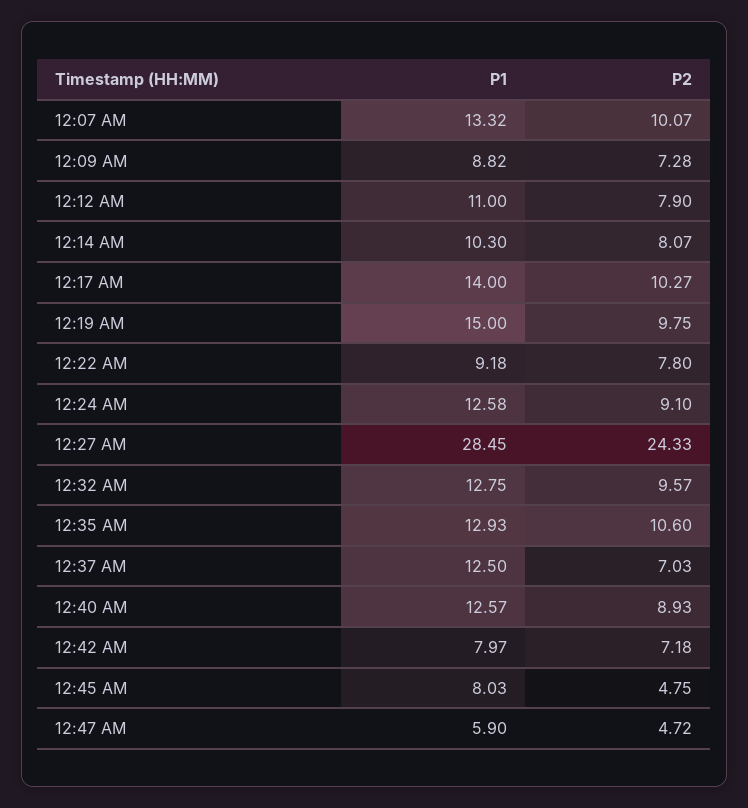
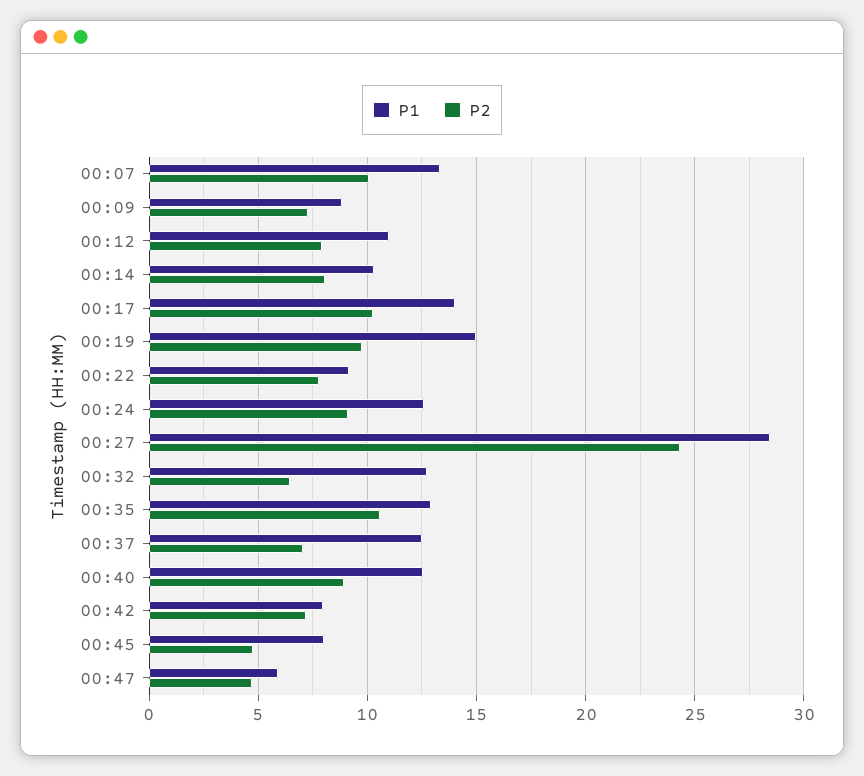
  {
    "P1": {
      "12:07 AM": 13.32,
      "12:09 AM": 8.82,
      "12:12 AM": 11,
      "12:14 AM": 10.3,
      "12:17 AM": 14,
      "12:19 AM": 15,
      "12:22 AM": 9.18,
      "12:24 AM": 12.58,
      "12:27 AM": 28.45,
      "12:32 AM": 12.75,
      "12:35 AM": 12.93,
      "12:37 AM": 12.5,
      "12:40 AM": 12.57,
      "12:42 AM": 7.97,
      "12:45 AM": 8.03,
      "12:47 AM": 5.9
    },
    "P2": {
      "12:07 AM": 10.07,
      "12:09 AM": 7.28,
      "12:12 AM": 7.9,
      "12:14 AM": 8.07,
      "12:17 AM": 10.27,
      "12:19 AM": 9.75,
      "12:22 AM": 7.8,
      "12:24 AM": 9.1,
      "12:27 AM": 24.33,
-     "12:32 AM": 9.57,
+     "12:32 AM": 6.5,
      "12:35 AM": 10.6,
      "12:37 AM": 7.03,
      "12:40 AM": 8.93,
      "12:42 AM": 7.18,
      "12:45 AM": 4.75,
      "12:47 AM": 4.72
    }
  }

